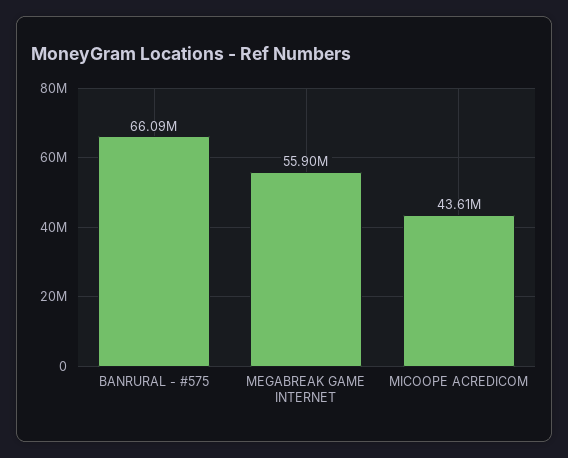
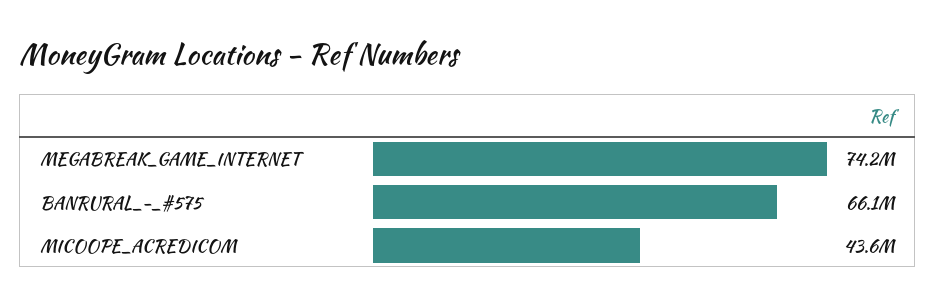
  {
    "BANRURAL - #575": 66090000,
-   "MEGABREAK GAME INTERNET": 55900000,
+   "MEGABREAK GAME INTERNET": 74200000,
    "MICOOPE ACREDICOM": 43610000
  }

